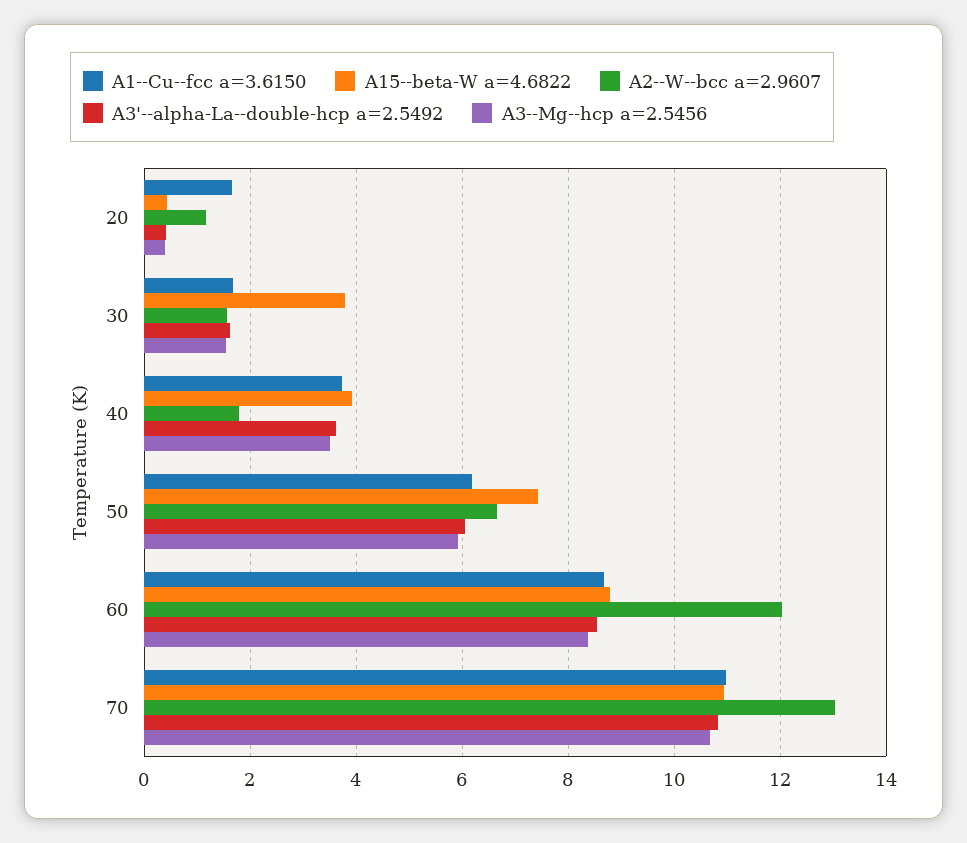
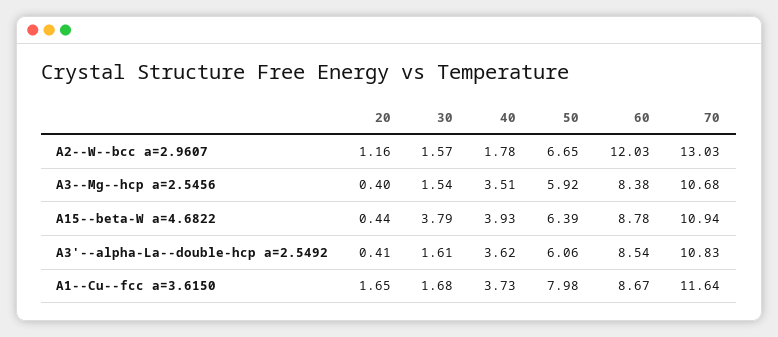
  {
    "A1--Cu--fcc a=3.6150": {
      "20": 1.65,
      "30": 1.68,
      "40": 3.73,
-     "50": 6.2,
+     "50": 7.98,
      "60": 8.67,
-     "70": 11
+     "70": 11.64
    },
    "A15--beta-W a=4.6822": {
      "20": 0.44,
      "30": 3.79,
      "40": 3.93,
-     "50": 7.4,
+     "50": 6.39,
      "60": 8.78,
      "70": 10.94
    },
    "A2--W--bcc a=2.9607": {
      "20": 1.16,
      "30": 1.57,
      "40": 1.78,
      "50": 6.65,
      "60": 12.03,
      "70": 13.03
    },
    "A3'--alpha-La--double-hcp a=2.5492": {
      "20": 0.41,
      "30": 1.61,
      "40": 3.62,
      "50": 6.06,
      "60": 8.54,
      "70": 10.83
    },
    "A3--Mg--hcp a=2.5456": {
      "20": 0.4,
      "30": 1.54,
      "40": 3.51,
      "50": 5.92,
      "60": 8.38,
      "70": 10.68
    }
  }

